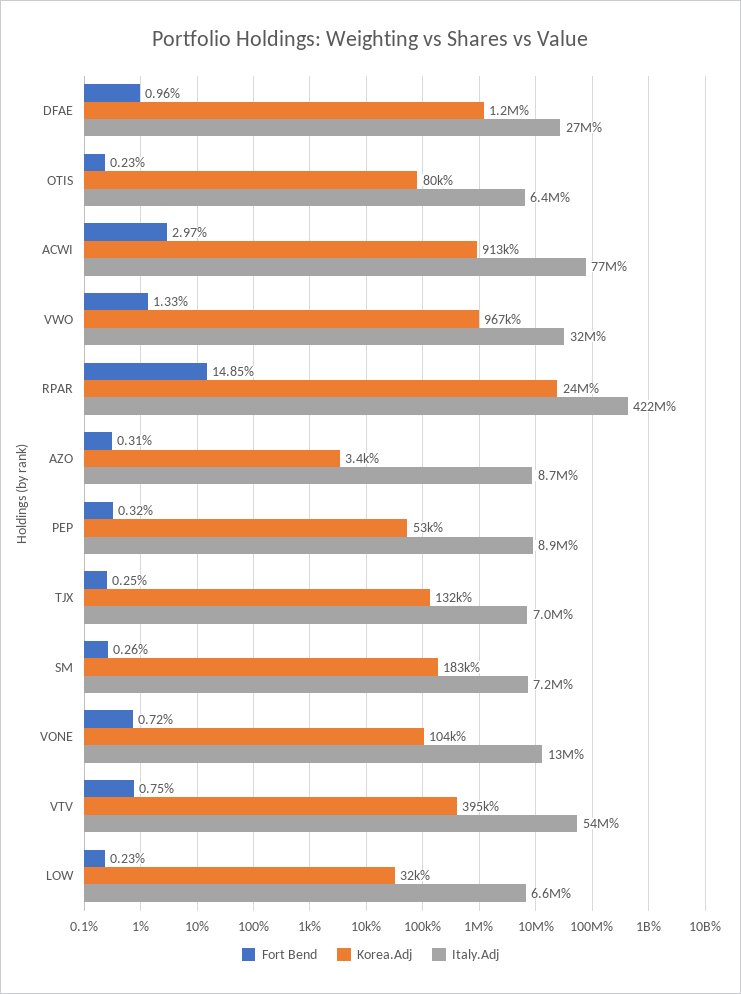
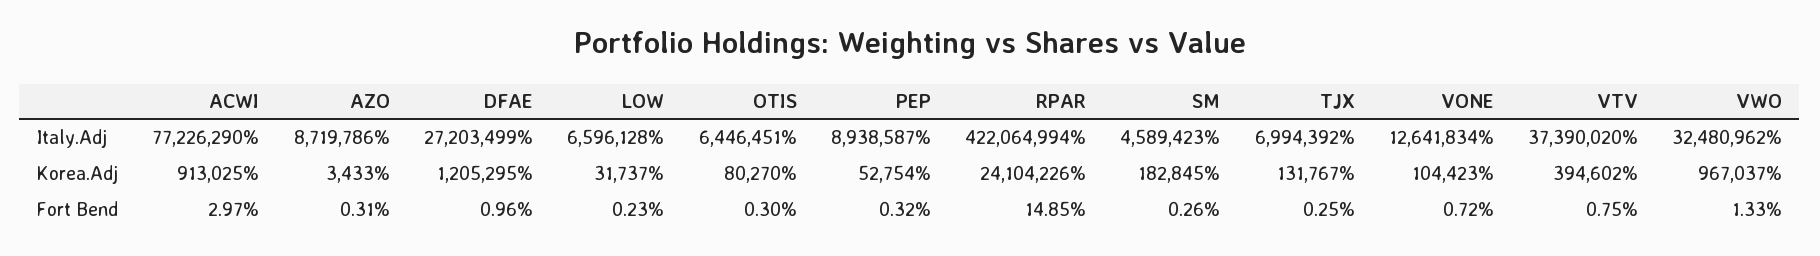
  {
    "Fort Bend": {
      "DFAE": 0.96,
-     "OTIS": 0.23,
+     "OTIS": 0.3,
      "ACWI": 2.97,
      "VWO": 1.33,
      "RPAR": 14.85,
      "AZO": 0.31,
      "PEP": 0.32,
      "TJX": 0.25,
      "SM": 0.26,
      "VONE": 0.72,
      "VTV": 0.75,
      "LOW": 0.23
    },
    "Korea.Adj": {
      "DFAE": 1205295,
      "OTIS": 80270,
      "ACWI": 913025,
      "VWO": 967037,
      "RPAR": 24104226,
      "AZO": 3433,
      "PEP": 52754,
      "TJX": 131767,
      "SM": 182845,
      "VONE": 104423,
      "VTV": 394602,
      "LOW": 31737
    },
    "Italy.Adj": {
      "DFAE": 27203499,
      "OTIS": 6446451,
      "ACWI": 77226290,
      "VWO": 32480962,
      "RPAR": 422064994,
      "AZO": 8719786,
      "PEP": 8938587,
      "TJX": 6994392,
-     "SM": 7200000,
+     "SM": 4589423,
      "VONE": 12641834,
-     "VTV": 54000000,
+     "VTV": 37390020,
      "LOW": 6596128
    }
  }

